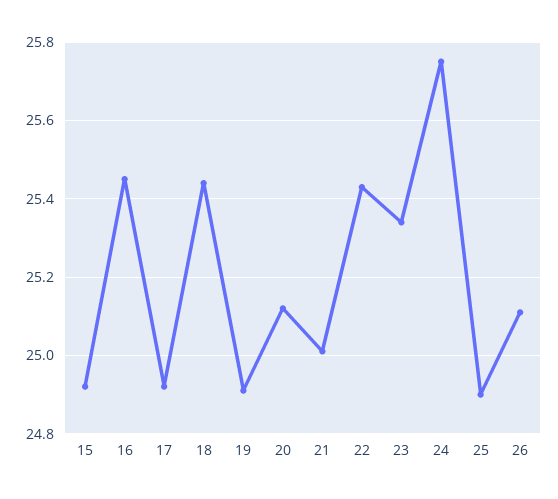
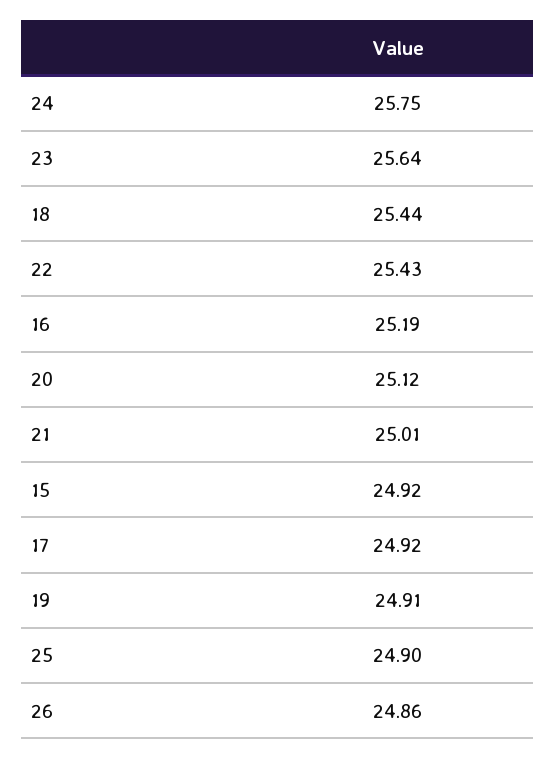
  {
    "15": 24.92,
-   "16": 25.45,
+   "16": 25.19,
    "17": 24.92,
    "18": 25.44,
    "19": 24.91,
    "20": 25.12,
    "21": 25.01,
    "22": 25.43,
-   "23": 25.35,
+   "23": 25.64,
    "24": 25.75,
    "25": 24.9,
-   "26": 25.1
+   "26": 24.86
  }

